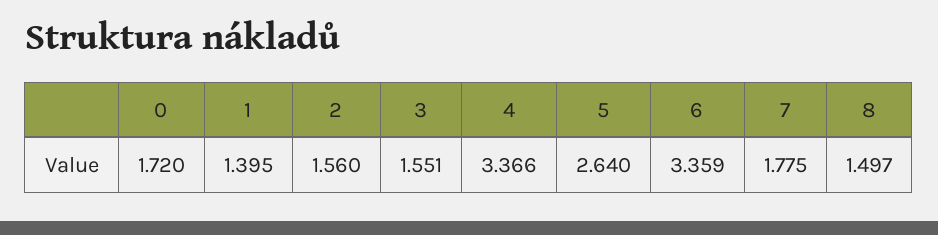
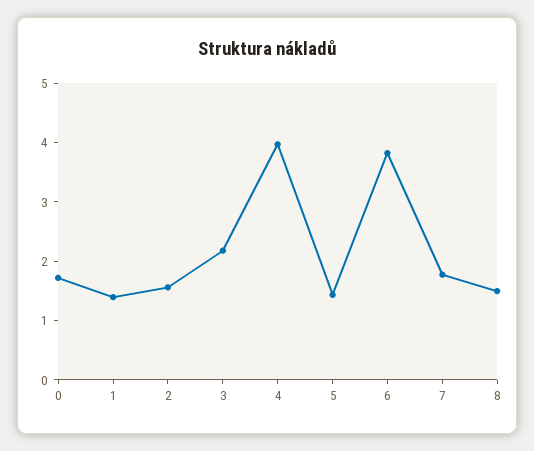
  {
    "0": 1.72,
    "1": 1.395,
    "2": 1.56,
-   "3": 1.551,
+   "3": 2.2,
-   "4": 3.366,
+   "4": 4,
-   "5": 2.64,
+   "5": 1.4,
-   "6": 3.359,
+   "6": 3.8,
    "7": 1.775,
    "8": 1.497
  }

